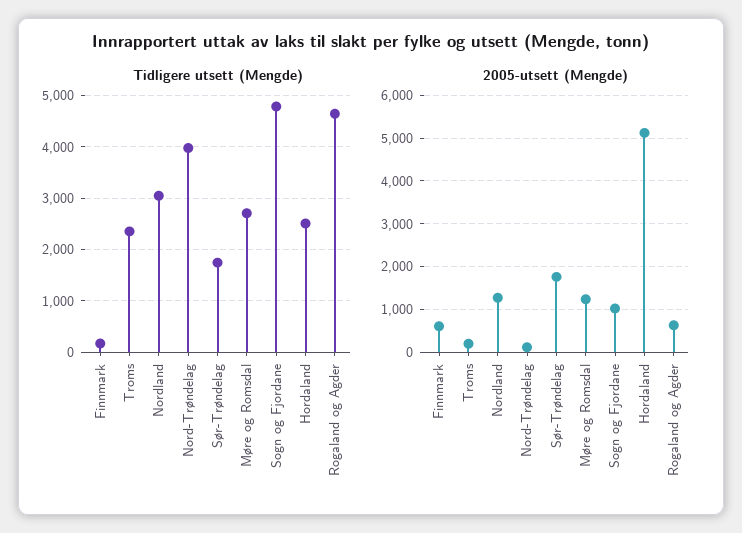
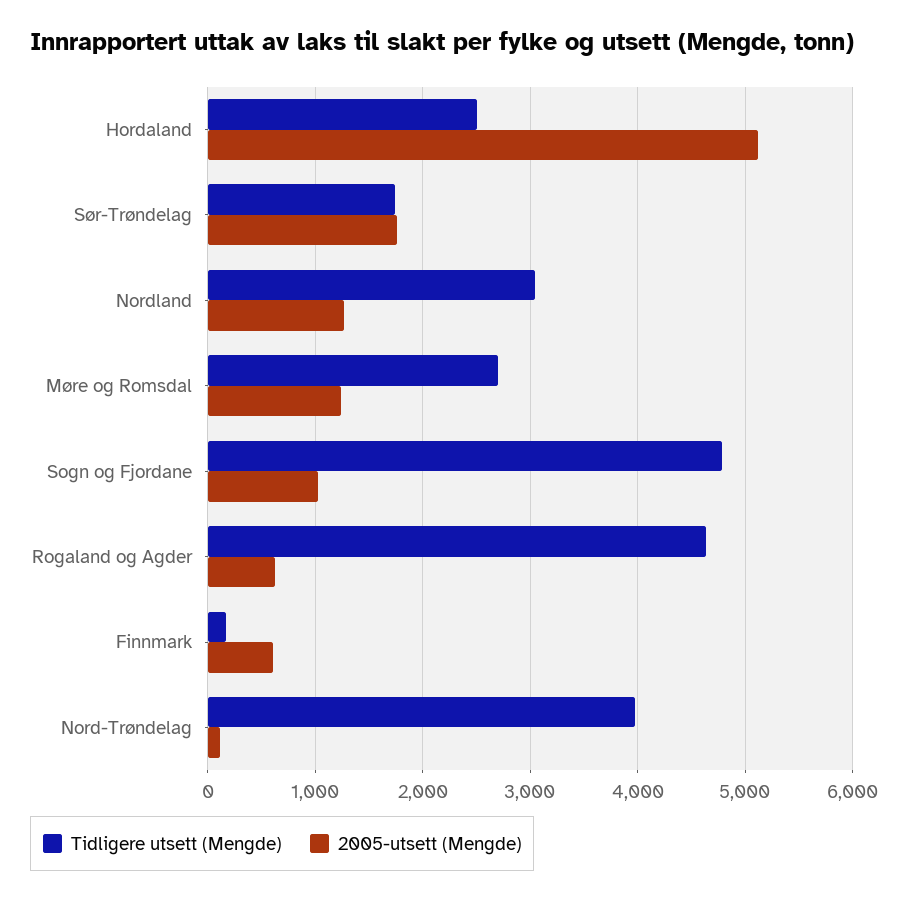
  {
    "Tidligere utsett (Mengde)": {
      "Finnmark": 200,
-     "Troms": 2400,
      "Nordland": 3000,
      "Nord-Trøndelag": 4000,
      "Sør-Trøndelag": 1700,
      "Møre og Romsdal": 2700,
      "Sogn og Fjordane": 4800,
      "Hordaland": 2500,
      "Rogaland og Agder": 4600
    },
    "2005-utsett (Mengde)": {
      "Finnmark": 600,
-     "Troms": 200,
      "Nordland": 1300,
      "Nord-Trøndelag": 100,
      "Sør-Trøndelag": 1800,
      "Møre og Romsdal": 1200,
      "Sogn og Fjordane": 1000,
      "Hordaland": 5100,
      "Rogaland og Agder": 600
    }
  }

